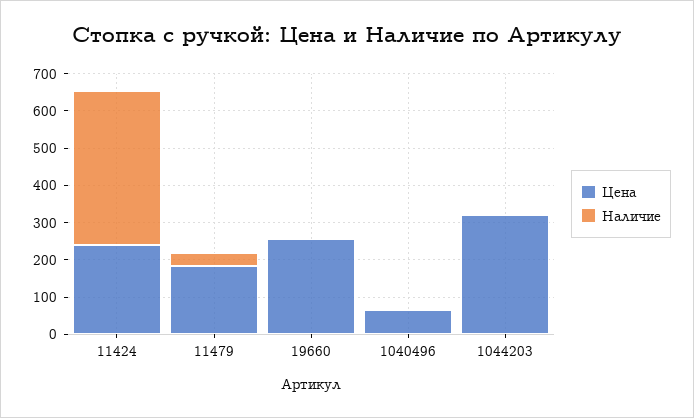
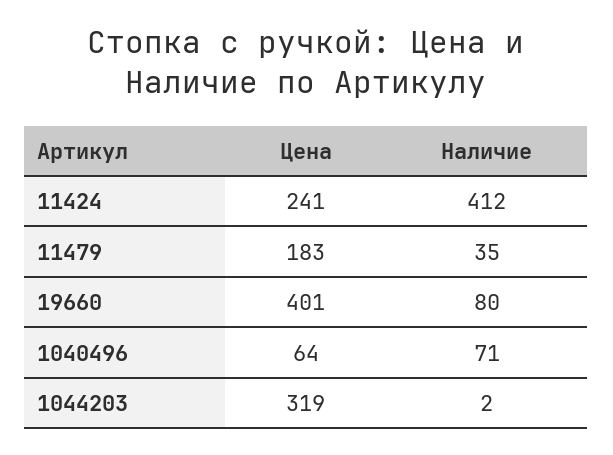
  {
    "Цена": {
      "11424": 241,
      "11479": 183,
-     "19660": 250,
+     "19660": 401,
      "1040496": 64,
      "1044203": 319
    },
    "Наличие": {
      "11424": 412,
      "11479": 35,
-     "19660": 0,
+     "19660": 80,
-     "1040496": 0,
+     "1040496": 71,
      "1044203": 2
    }
  }

